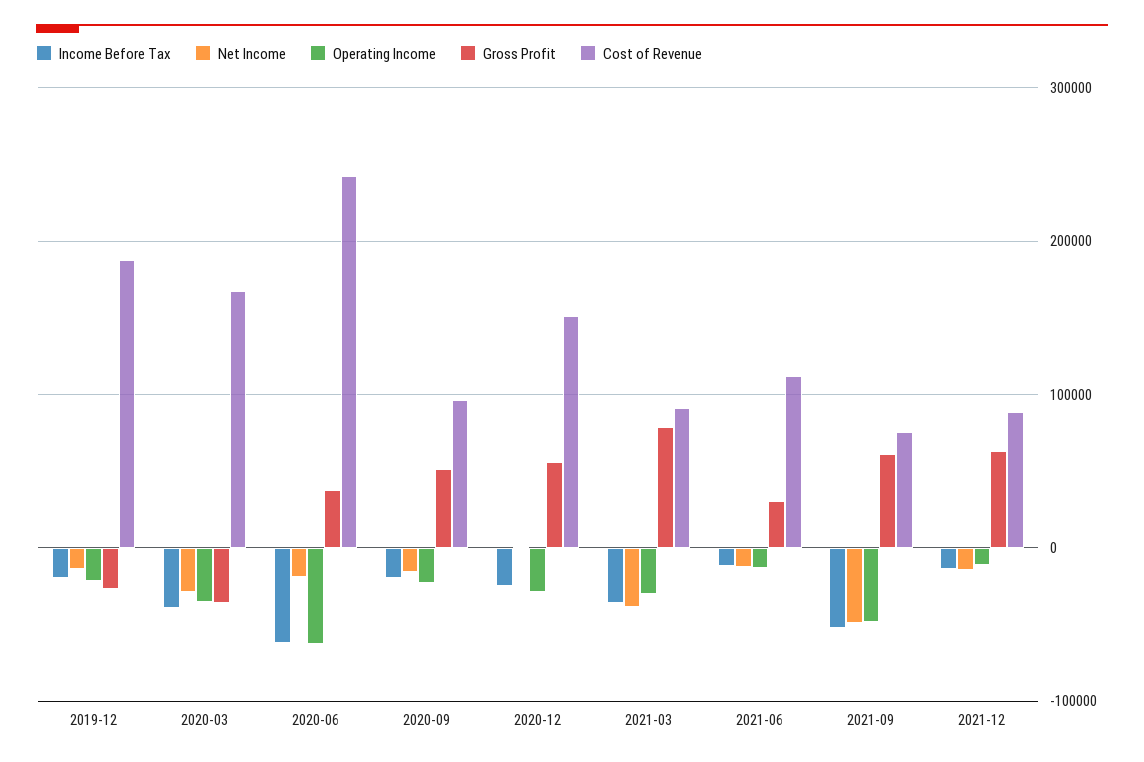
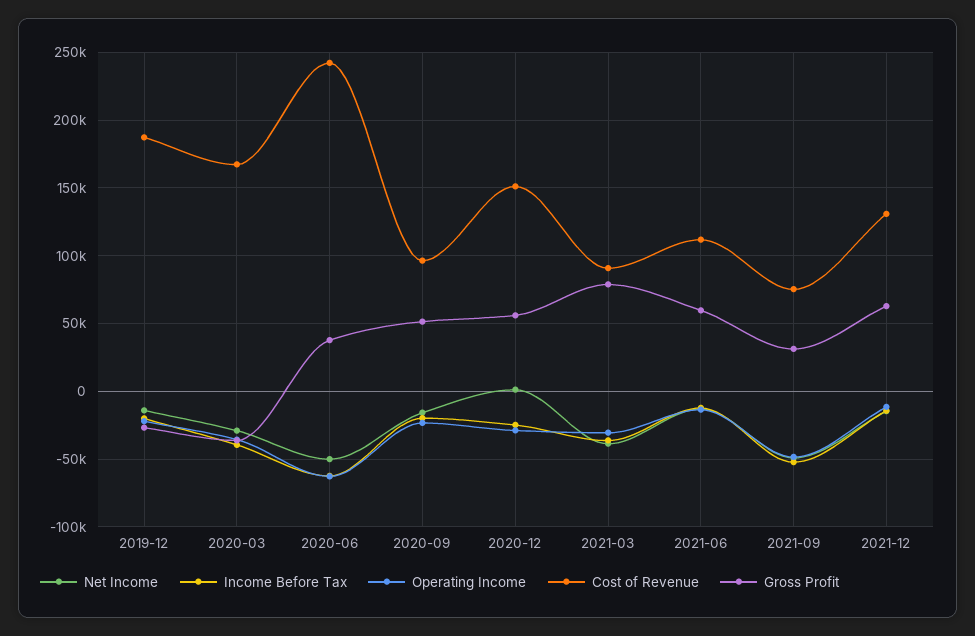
  {
    "Income Before Tax": {
      "2019-12": -20000,
      "2020-03": -40000,
      "2020-06": -60000,
      "2020-09": -20000,
      "2020-12": -25000,
      "2021-03": -35000,
      "2021-06": -10000,
      "2021-09": -50000,
      "2021-12": -15000
    },
    "Net Income": {
      "2019-12": -15000,
      "2020-03": -30000,
-     "2020-06": -20000,
+     "2020-06": -50000,
      "2020-09": -15000,
      "2020-12": 0,
      "2021-03": -40000,
      "2021-06": -15000,
      "2021-09": -50000,
      "2021-12": -15000
    },
    "Operating Income": {
      "2019-12": -20000,
      "2020-03": -35000,
      "2020-06": -65000,
      "2020-09": -25000,
      "2020-12": -30000,
      "2021-03": -30000,
      "2021-06": -15000,
      "2021-09": -50000,
      "2021-12": -10000
    },
    "Gross Profit": {
      "2019-12": -25000,
      "2020-03": -35000,
      "2020-06": 40000,
      "2020-09": 50000,
      "2020-12": 55000,
      "2021-03": 80000,
-     "2021-06": 30000,
+     "2021-06": 60000,
-     "2021-09": 60000,
+     "2021-09": 30000,
      "2021-12": 65000
    },
    "Cost of Revenue": {
      "2019-12": 185000,
      "2020-03": 165000,
      "2020-06": 240000,
      "2020-09": 95000,
      "2020-12": 150000,
      "2021-03": 90000,
      "2021-06": 110000,
      "2021-09": 75000,
-     "2021-12": 90000
+     "2021-12": 130000
    }
  }

